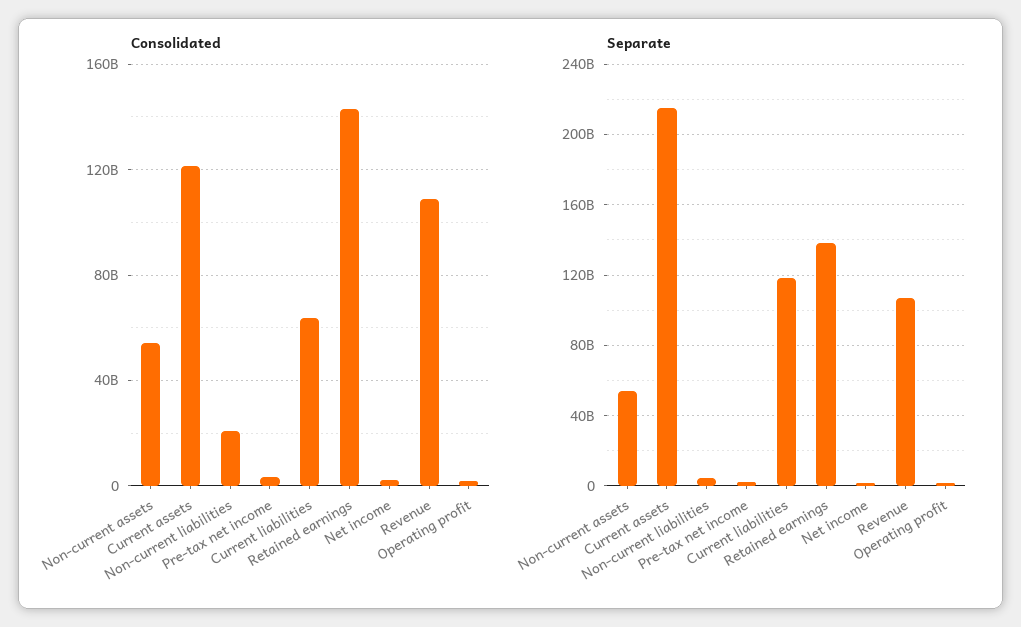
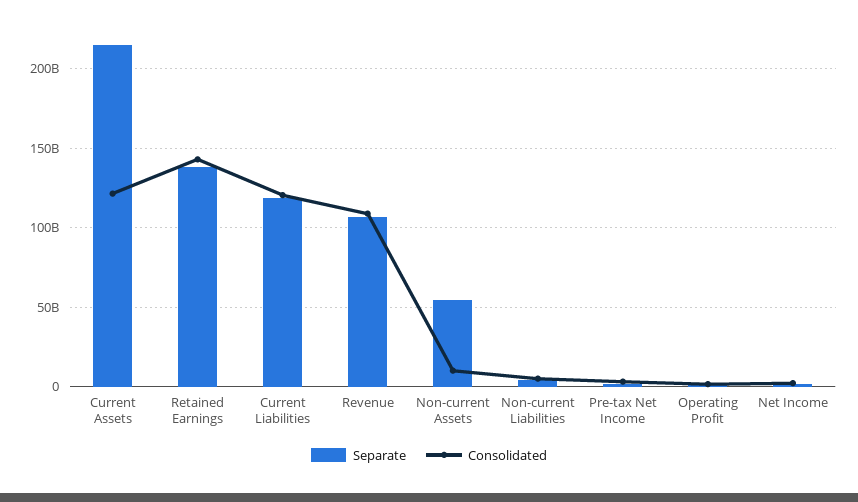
  {
    "Consolidated": {
-     "Non-current assets": 55000000000,
+     "Non-current assets": 10000000000,
      "Current assets": 120000000000,
-     "Non-current liabilities": 20000000000,
+     "Non-current liabilities": 5000000000,
      "Pre-tax net income": 5000000000,
-     "Current liabilities": 65000000000,
+     "Current liabilities": 120000000000,
      "Retained earnings": 145000000000,
      "Net income": 0,
      "Revenue": 110000000000,
      "Operating profit": 0
    },
    "Separate": {
      "Non-current assets": 55000000000,
      "Current assets": 215000000000,
      "Non-current liabilities": 5000000000,
      "Pre-tax net income": 0,
      "Current liabilities": 120000000000,
      "Retained earnings": 140000000000,
      "Net income": 0,
      "Revenue": 105000000000,
      "Operating profit": 0
    }
  }

